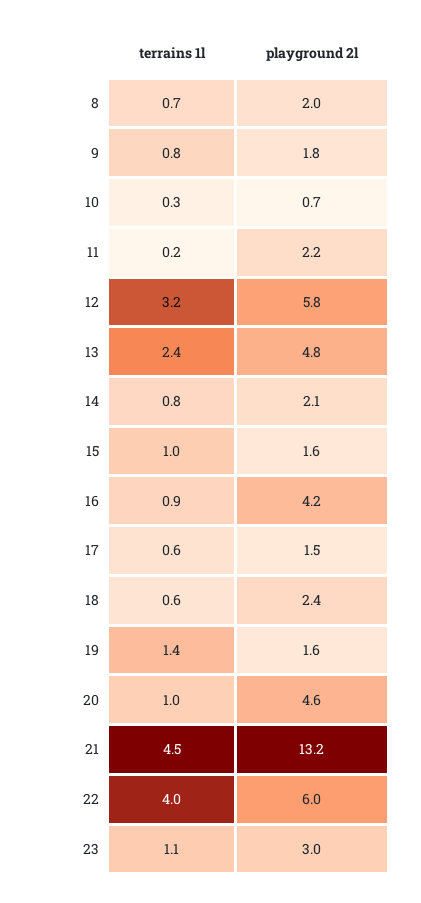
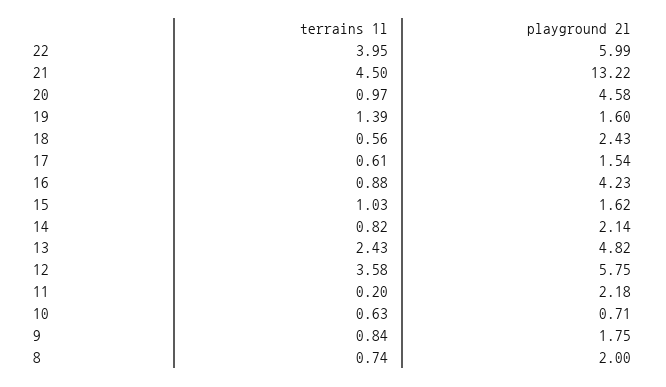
  {
    "terrains 1l": {
      "8": 0.74,
      "9": 0.84,
-     "10": 0.3,
+     "10": 0.63,
      "11": 0.2,
-     "12": 3.2,
+     "12": 3.58,
      "13": 2.43,
      "14": 0.82,
      "15": 1.03,
      "16": 0.88,
      "17": 0.61,
      "18": 0.56,
      "19": 1.39,
      "20": 0.97,
      "21": 4.5,
-     "22": 3.95,
+     "22": 3.95
-     "23": 1.1
    },
    "playground 2l": {
      "8": 2,
      "9": 1.75,
      "10": 0.71,
      "11": 2.18,
      "12": 5.75,
      "13": 4.82,
      "14": 2.14,
      "15": 1.62,
      "16": 4.23,
      "17": 1.54,
      "18": 2.43,
      "19": 1.6,
      "20": 4.58,
      "21": 13.22,
-     "22": 5.99,
+     "22": 5.99
-     "23": 3
    }
  }

